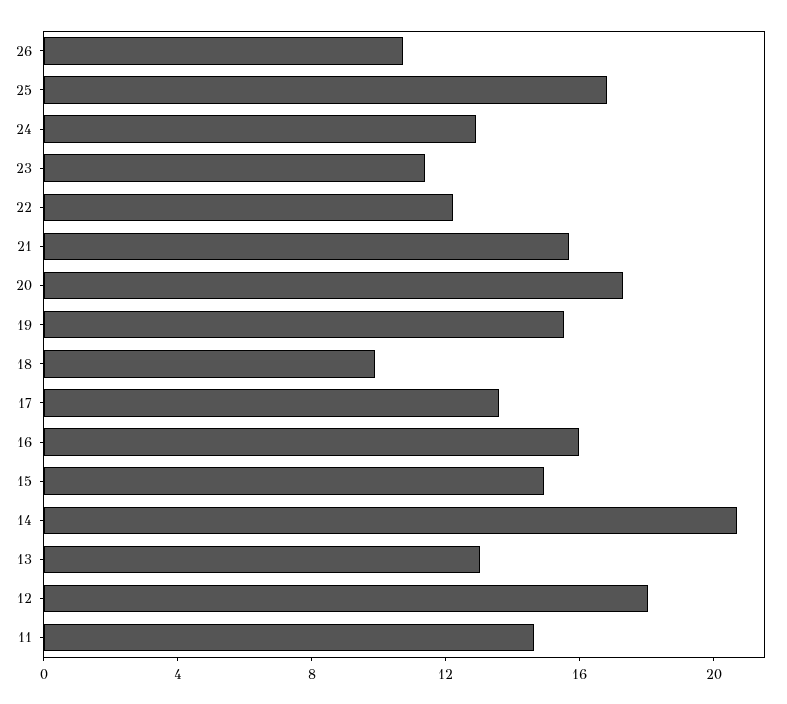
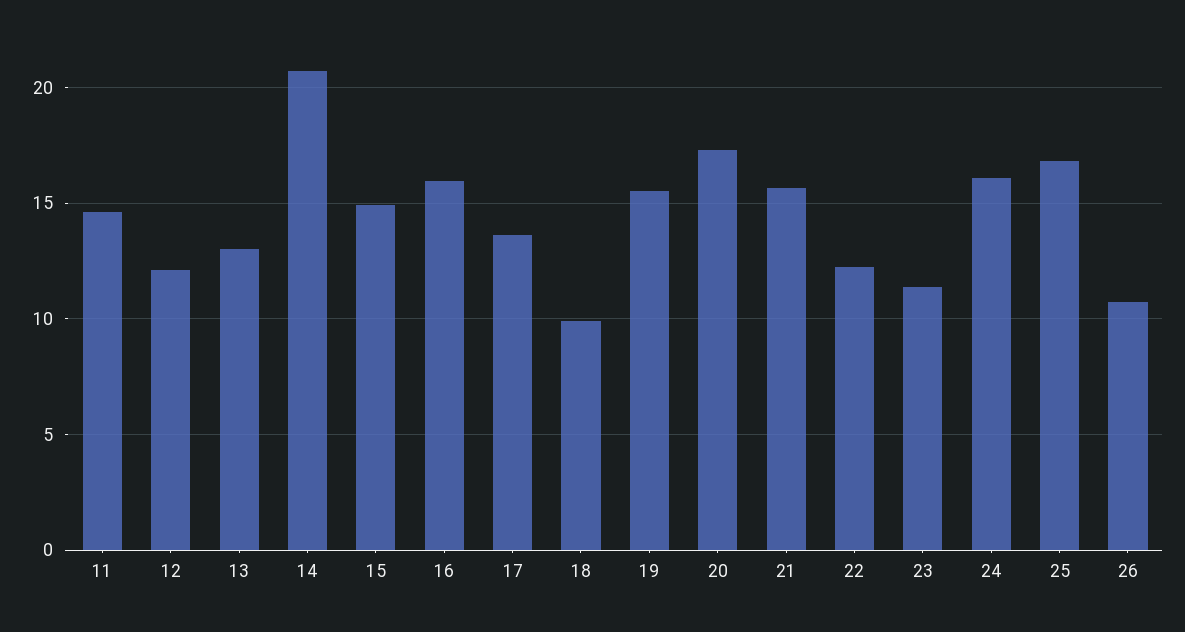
  {
    "26": 10.5,
    "25": 17,
-   "24": 13,
+   "24": 16,
    "23": 11.5,
    "22": 12,
    "21": 15.5,
    "20": 17.5,
    "19": 15.5,
    "18": 10,
    "17": 13.5,
    "16": 16,
    "15": 15,
    "14": 20.5,
    "13": 13,
-   "12": 18,
+   "12": 12,
    "11": 14.5
  }

